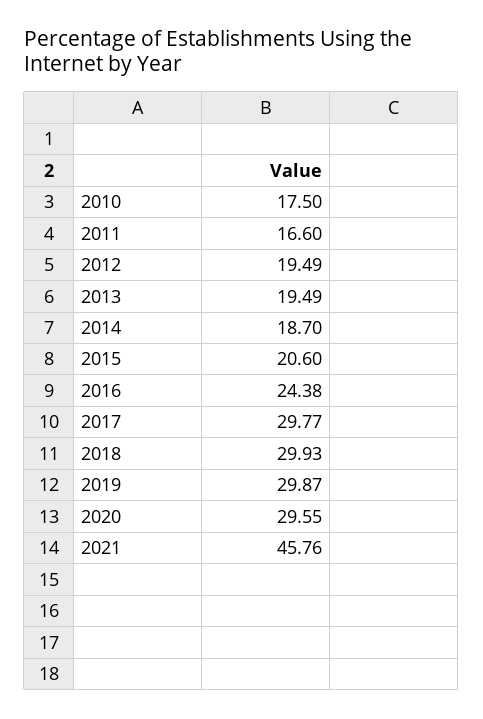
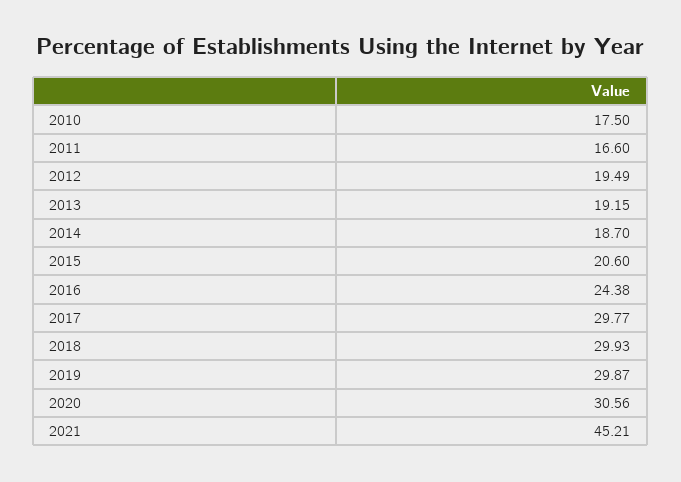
  {
    "2010": 17.5,
    "2011": 16.6,
    "2012": 19.49,
-   "2013": 19.49,
+   "2013": 19.15,
    "2014": 18.7,
    "2015": 20.6,
    "2016": 24.38,
    "2017": 29.77,
    "2018": 29.93,
    "2019": 29.87,
-   "2020": 29.55,
+   "2020": 30.56,
-   "2021": 45.76
+   "2021": 45.21
  }

